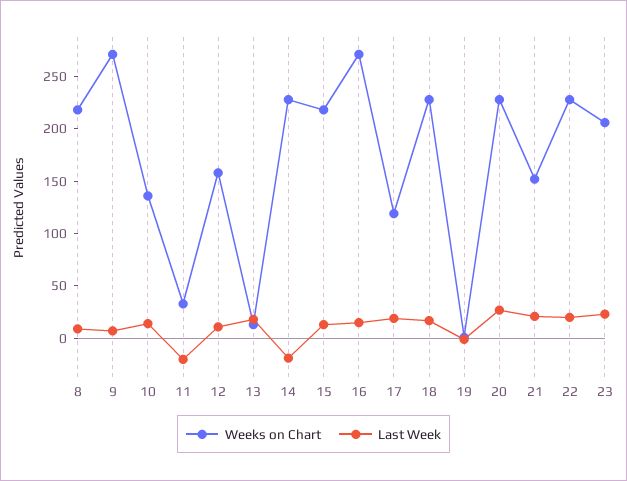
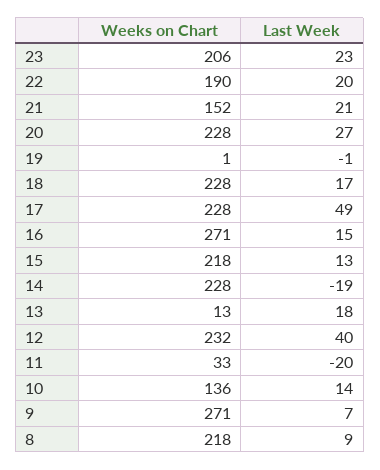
  {
    "Weeks on Chart": {
      "8": 218,
      "9": 271,
      "10": 136,
      "11": 33,
-     "12": 160,
+     "12": 232,
      "13": 13,
      "14": 228,
      "15": 218,
      "16": 271,
-     "17": 120,
+     "17": 228,
      "18": 228,
      "19": 1,
      "20": 228,
      "21": 152,
-     "22": 230,
+     "22": 190,
      "23": 206
    },
    "Last Week": {
      "8": 9,
      "9": 7,
      "10": 14,
      "11": -20,
-     "12": 10,
+     "12": 40,
      "13": 18,
      "14": -19,
      "15": 13,
      "16": 15,
-     "17": 20,
+     "17": 49,
      "18": 17,
      "19": -1,
      "20": 27,
      "21": 21,
      "22": 20,
      "23": 23
    }
  }

